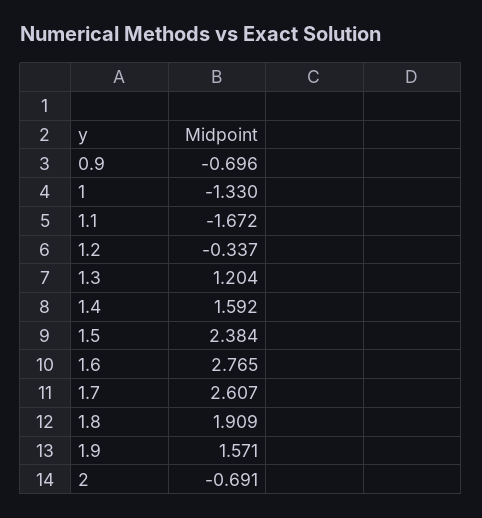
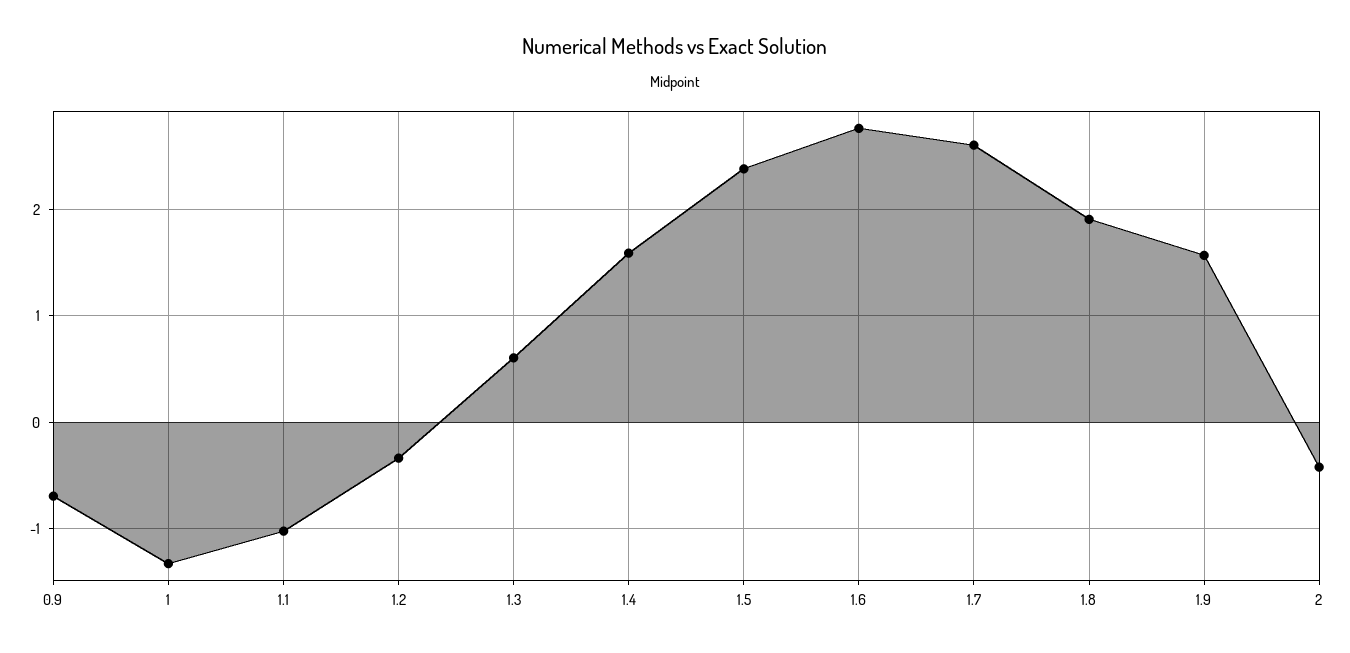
  {
    "0.9": -0.696,
    "1": -1.33,
-   "1.1": -1.672,
+   "1.1": -1,
    "1.2": -0.337,
-   "1.3": 1.204,
+   "1.3": 0.6,
    "1.4": 1.592,
    "1.5": 2.384,
    "1.6": 2.765,
    "1.7": 2.607,
    "1.8": 1.909,
    "1.9": 1.571,
-   "2": -0.691
+   "2": -0.4
  }

